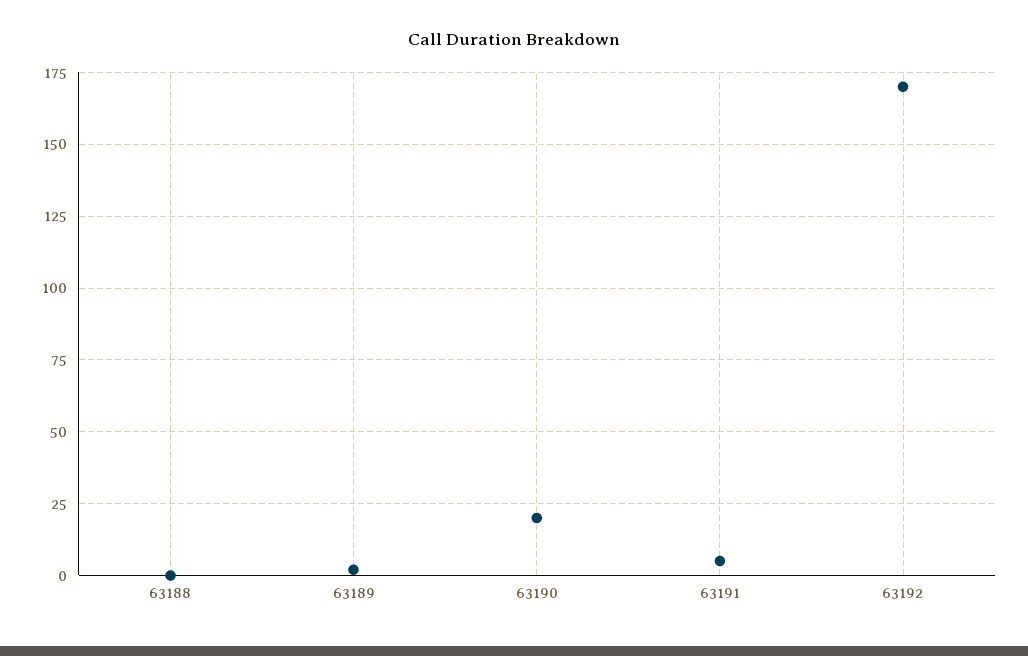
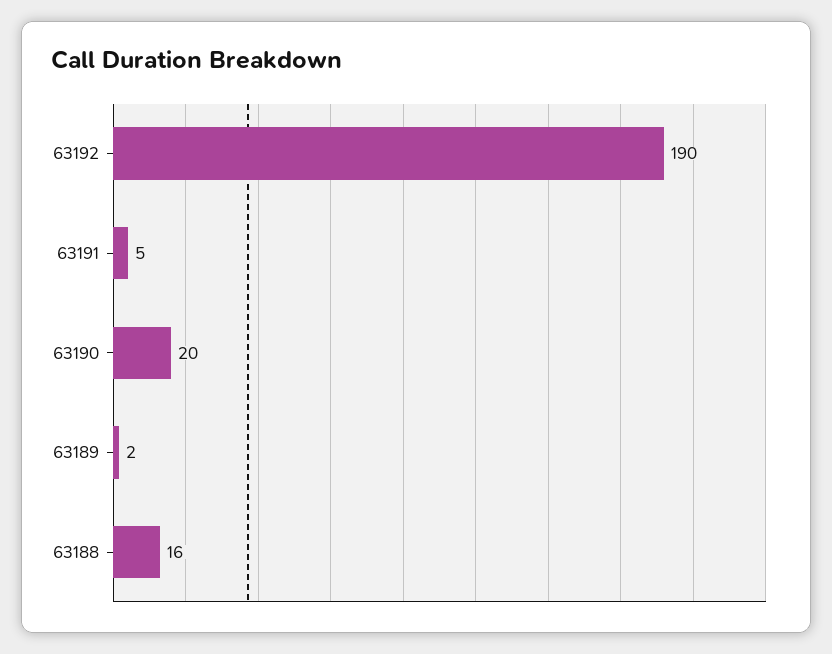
  {
-   "63188": 0,
+   "63188": 16,
    "63189": 2,
    "63190": 20,
    "63191": 5,
-   "63192": 170
+   "63192": 190
  }

